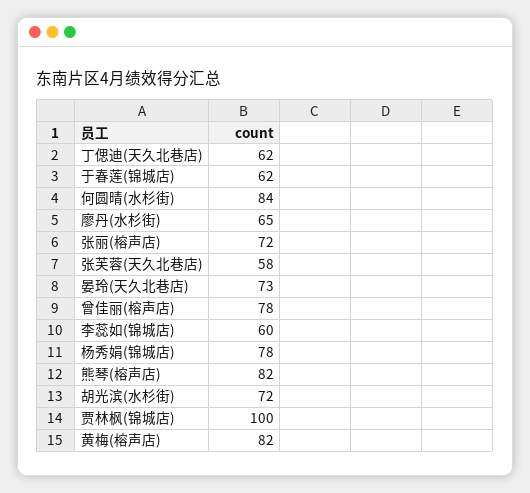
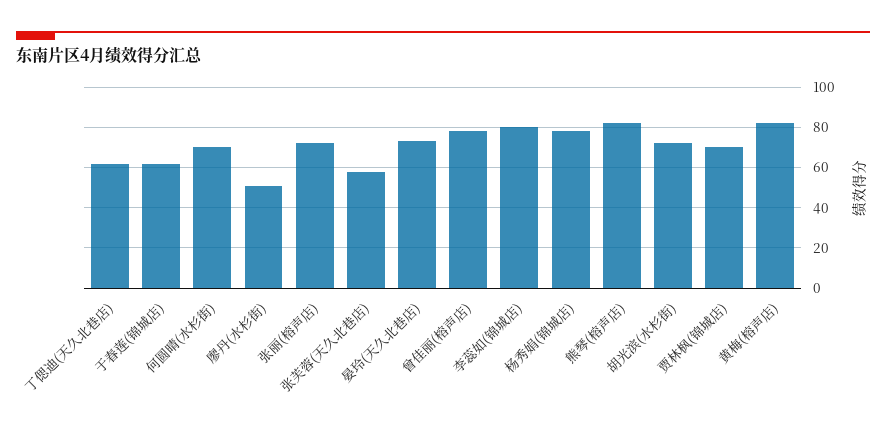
  {
    "丁偲迪(天久北巷店)": 62,
    "于春莲(锦城店)": 62,
-   "何圆晴(水杉街)": 84,
+   "何圆晴(水杉街)": 70,
-   "廖丹(水杉街)": 65,
+   "廖丹(水杉街)": 50,
    "张丽(榕声店)": 72,
    "张芙蓉(天久北巷店)": 58,
    "晏玲(天久北巷店)": 73,
    "曾佳丽(榕声店)": 78,
-   "李蕊如(锦城店)": 60,
+   "李蕊如(锦城店)": 80,
    "杨秀娟(锦城店)": 78,
    "熊琴(榕声店)": 82,
    "胡光滨(水杉街)": 72,
-   "贾林枫(锦城店)": 100,
+   "贾林枫(锦城店)": 70,
    "黄梅(榕声店)": 82
  }

